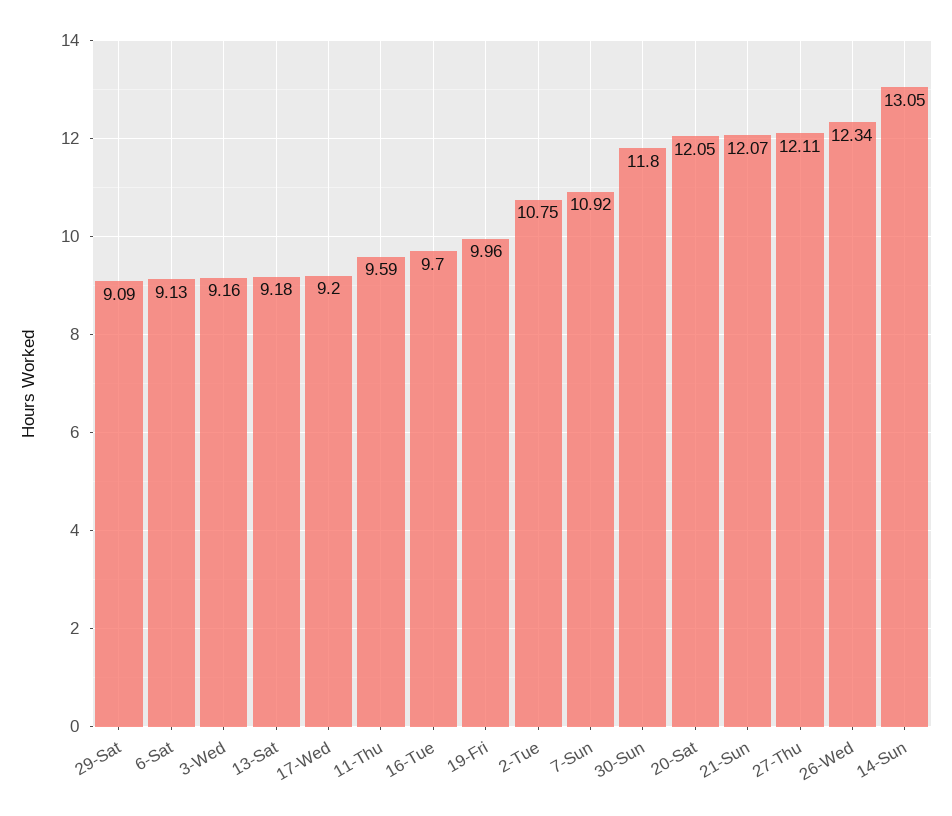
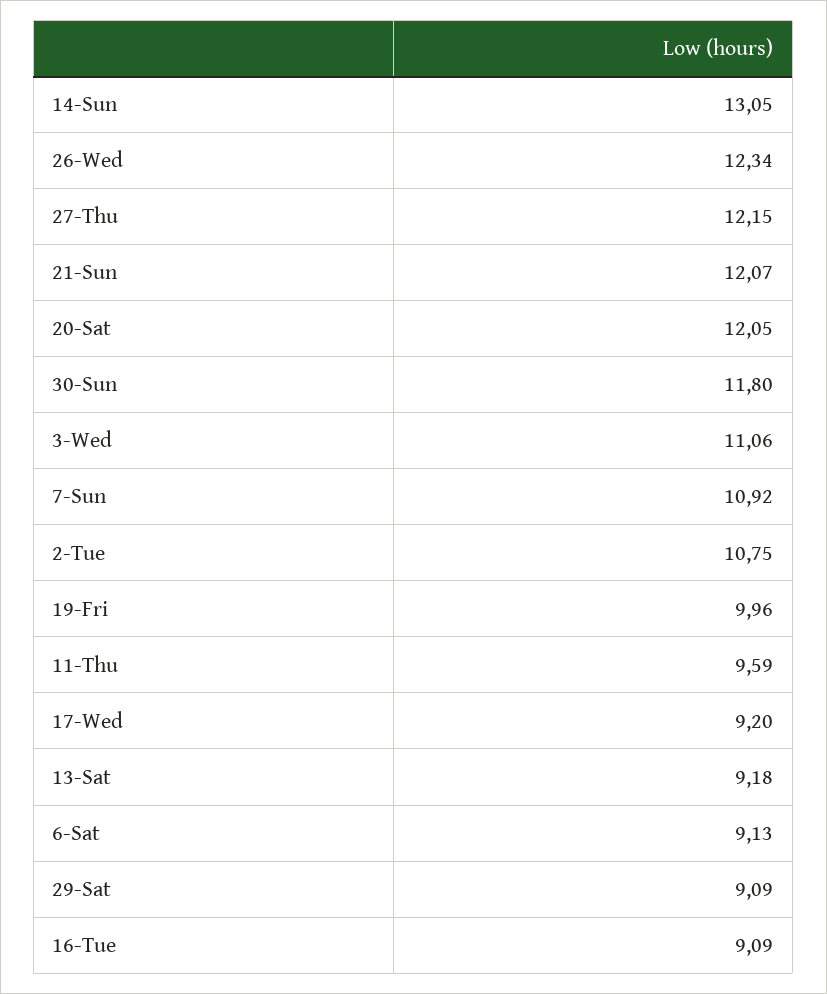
  {
    "29-Sat": 9.09,
    "6-Sat": 9.13,
-   "3-Wed": 9.16,
+   "3-Wed": 11.06,
    "13-Sat": 9.18,
    "17-Wed": 9.2,
    "11-Thu": 9.59,
-   "16-Tue": 9.7,
+   "16-Tue": 9.09,
    "19-Fri": 9.96,
    "2-Tue": 10.75,
    "7-Sun": 10.92,
    "30-Sun": 11.8,
    "20-Sat": 12.05,
    "21-Sun": 12.07,
-   "27-Thu": 12.11,
+   "27-Thu": 12.15,
    "26-Wed": 12.34,
    "14-Sun": 13.05
  }

